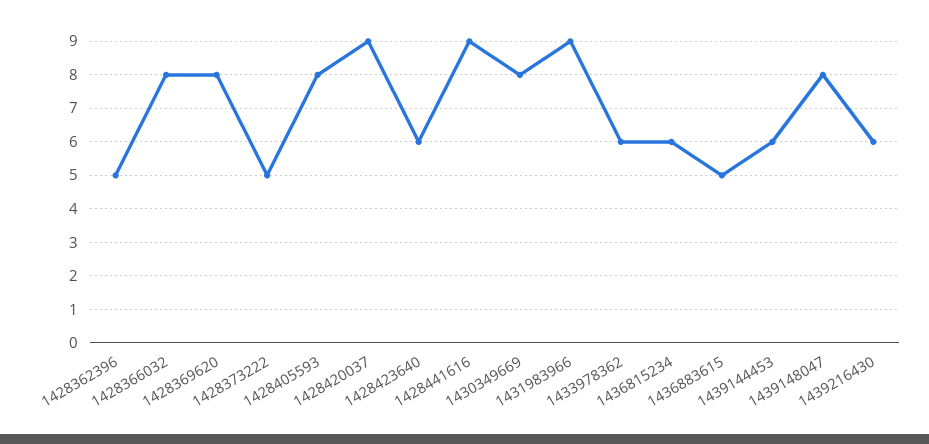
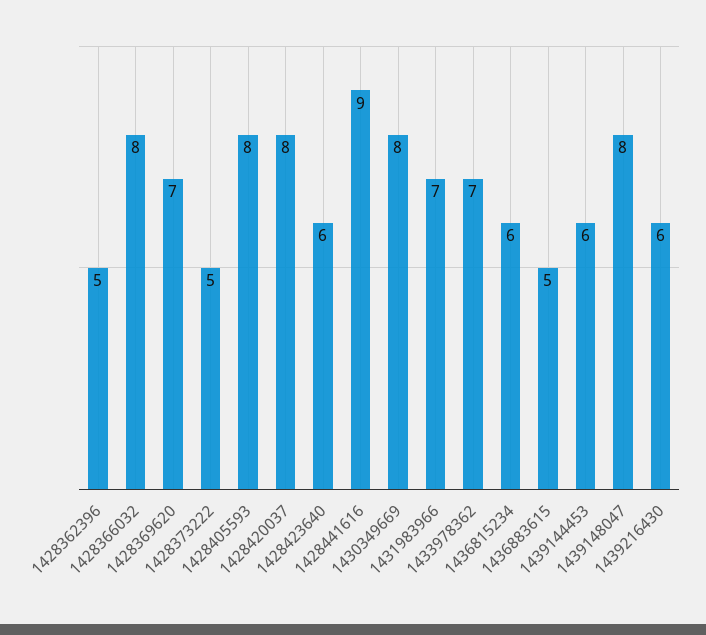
  {
    "1428362396": 5,
    "1428366032": 8,
-   "1428369620": 8,
+   "1428369620": 7,
    "1428373222": 5,
    "1428405593": 8,
-   "1428420037": 9,
+   "1428420037": 8,
    "1428423640": 6,
    "1428441616": 9,
    "1430349669": 8,
-   "1431983966": 9,
+   "1431983966": 7,
-   "1433978362": 6,
+   "1433978362": 7,
    "1436815234": 6,
    "1436883615": 5,
    "1439144453": 6,
    "1439148047": 8,
    "1439216430": 6
  }

